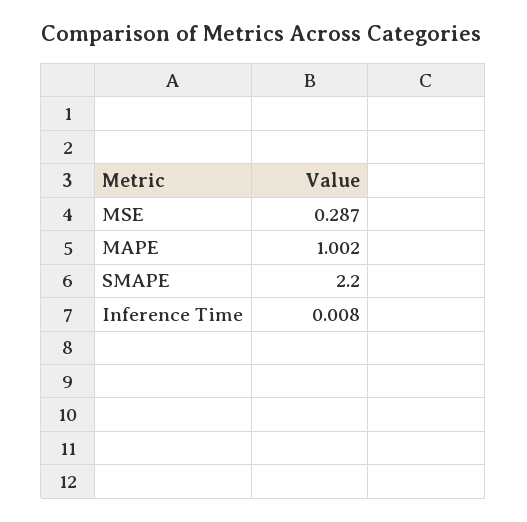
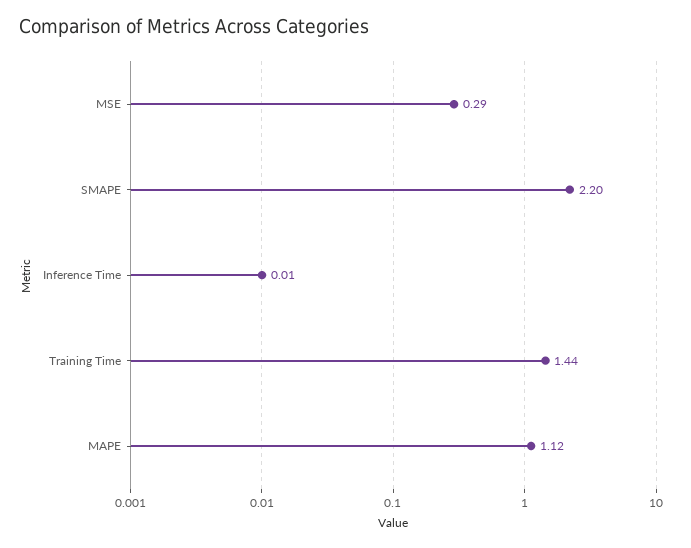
  {
    "MSE": 0.287,
-   "MAPE": 1.002,
+   "MAPE": 1.12,
    "SMAPE": 2.2,
-   "Inference Time": 0.008
+   "Inference Time": 0.008,
+   "Training Time": 1.44
  }

